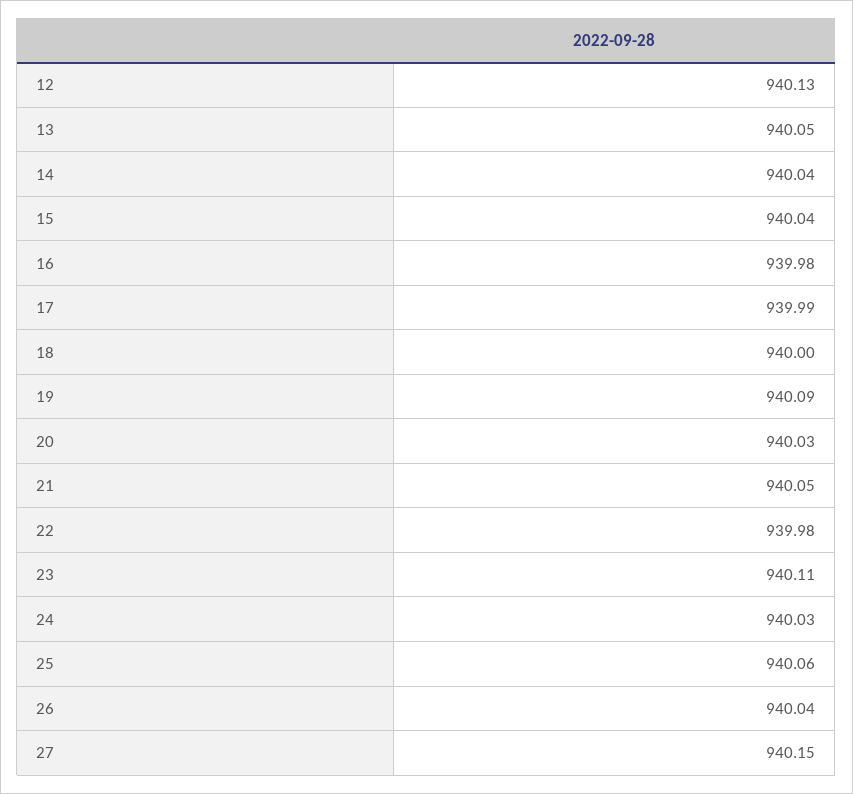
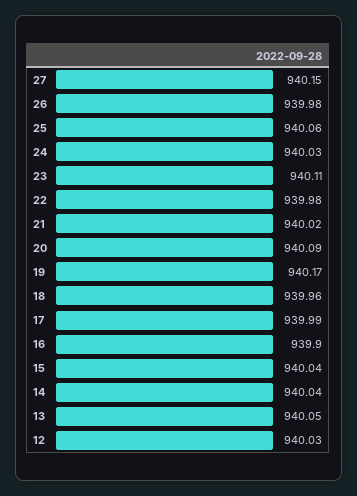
  {
-   "12": 940.13,
+   "12": 940.03,
    "13": 940.05,
    "14": 940.04,
    "15": 940.04,
-   "16": 939.98,
+   "16": 939.9,
    "17": 939.99,
-   "18": 940,
+   "18": 939.96,
-   "19": 940.09,
+   "19": 940.17,
-   "20": 940.03,
+   "20": 940.09,
-   "21": 940.05,
+   "21": 940.02,
    "22": 939.98,
    "23": 940.11,
    "24": 940.03,
    "25": 940.06,
-   "26": 940.04,
+   "26": 939.98,
    "27": 940.15
  }

